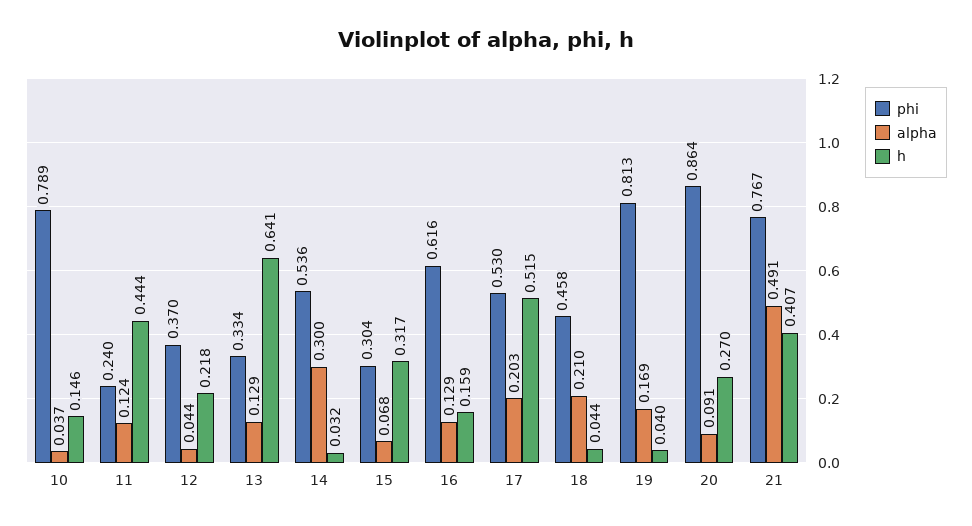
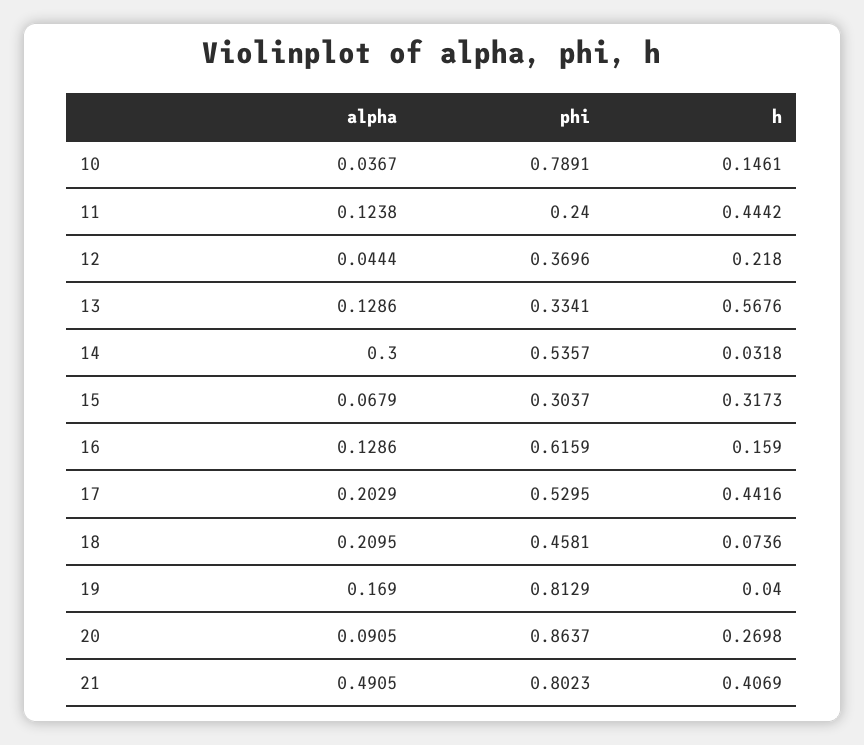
  {
    "phi": {
      "10": 0.7891,
      "11": 0.24,
      "12": 0.3696,
      "13": 0.3341,
      "14": 0.5357,
      "15": 0.3037,
      "16": 0.6159,
      "17": 0.5295,
      "18": 0.4581,
      "19": 0.8129,
      "20": 0.8637,
-     "21": 0.767
+     "21": 0.8023
    },
    "alpha": {
      "10": 0.0367,
      "11": 0.1238,
      "12": 0.0444,
      "13": 0.1286,
      "14": 0.3,
      "15": 0.0679,
      "16": 0.1286,
      "17": 0.2029,
      "18": 0.2095,
      "19": 0.169,
      "20": 0.0905,
      "21": 0.4905
    },
    "h": {
      "10": 0.1461,
      "11": 0.4442,
      "12": 0.218,
-     "13": 0.641,
+     "13": 0.5676,
      "14": 0.0318,
      "15": 0.3173,
      "16": 0.159,
-     "17": 0.515,
+     "17": 0.4416,
-     "18": 0.044,
+     "18": 0.0736,
      "19": 0.04,
      "20": 0.2698,
      "21": 0.4069
    }
  }

